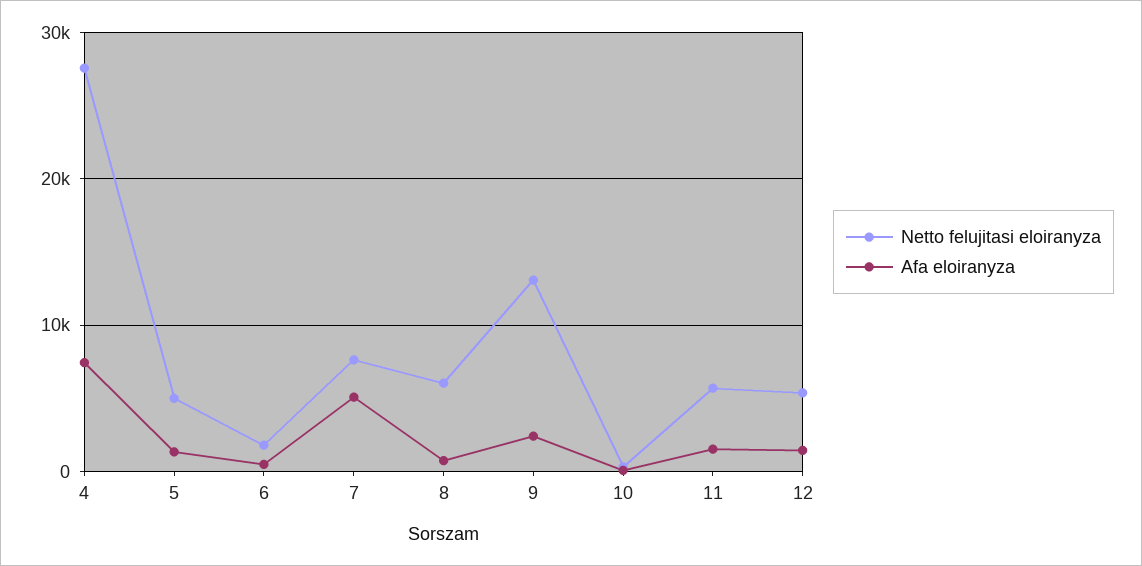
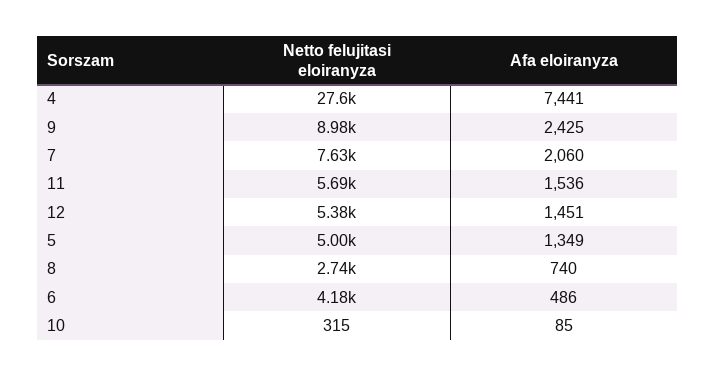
  {
    "Netto felujitasi eloiranyza": {
      "4": 27600,
      "5": 5000,
-     "6": 2000,
+     "6": 4180,
      "7": 7630,
-     "8": 6000,
+     "8": 2740,
-     "9": 13000,
+     "9": 8980,
      "10": 315,
      "11": 5690,
      "12": 5380
    },
    "Afa eloiranyza": {
      "4": 7441,
      "5": 1349,
      "6": 486,
-     "7": 5000,
+     "7": 2060,
      "8": 740,
      "9": 2425,
      "10": 85,
      "11": 1536,
      "12": 1451
    }
  }

